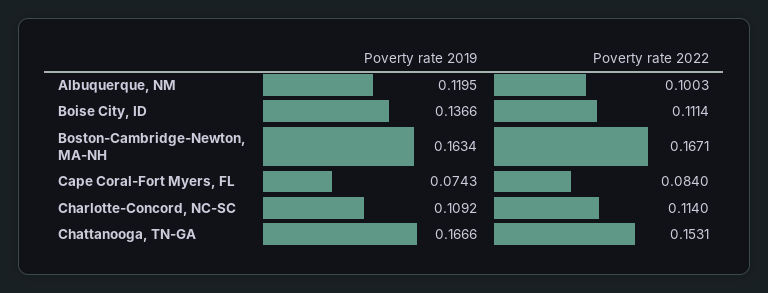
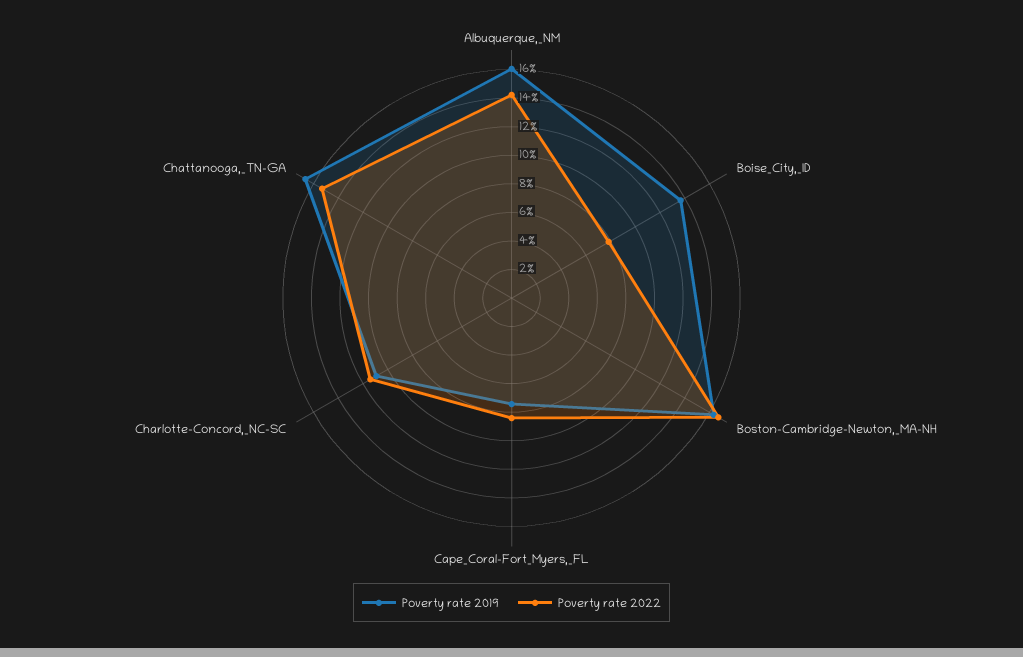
  {
    "Poverty rate 2019": {
-     "Albuquerque, NM": 0.1195,
+     "Albuquerque, NM": 0.16,
      "Boise City, ID": 0.1366,
      "Boston-Cambridge-Newton, MA-NH": 0.1634,
      "Cape Coral-Fort Myers, FL": 0.0743,
      "Charlotte-Concord, NC-SC": 0.1092,
      "Chattanooga, TN-GA": 0.1666
    },
    "Poverty rate 2022": {
-     "Albuquerque, NM": 0.1003,
+     "Albuquerque, NM": 0.14,
-     "Boise City, ID": 0.1114,
+     "Boise City, ID": 0.08,
      "Boston-Cambridge-Newton, MA-NH": 0.1671,
      "Cape Coral-Fort Myers, FL": 0.084,
      "Charlotte-Concord, NC-SC": 0.114,
      "Chattanooga, TN-GA": 0.1531
    }
  }

